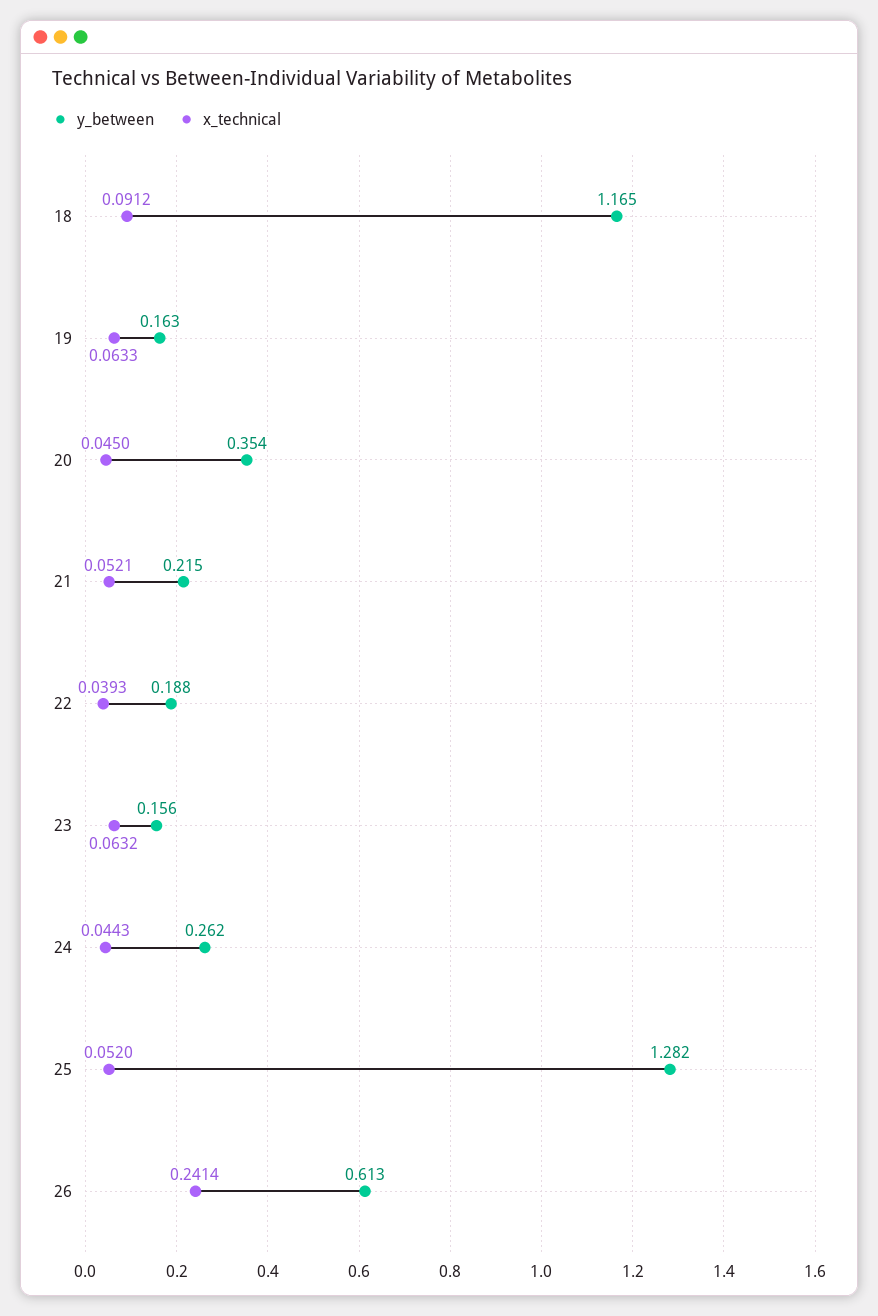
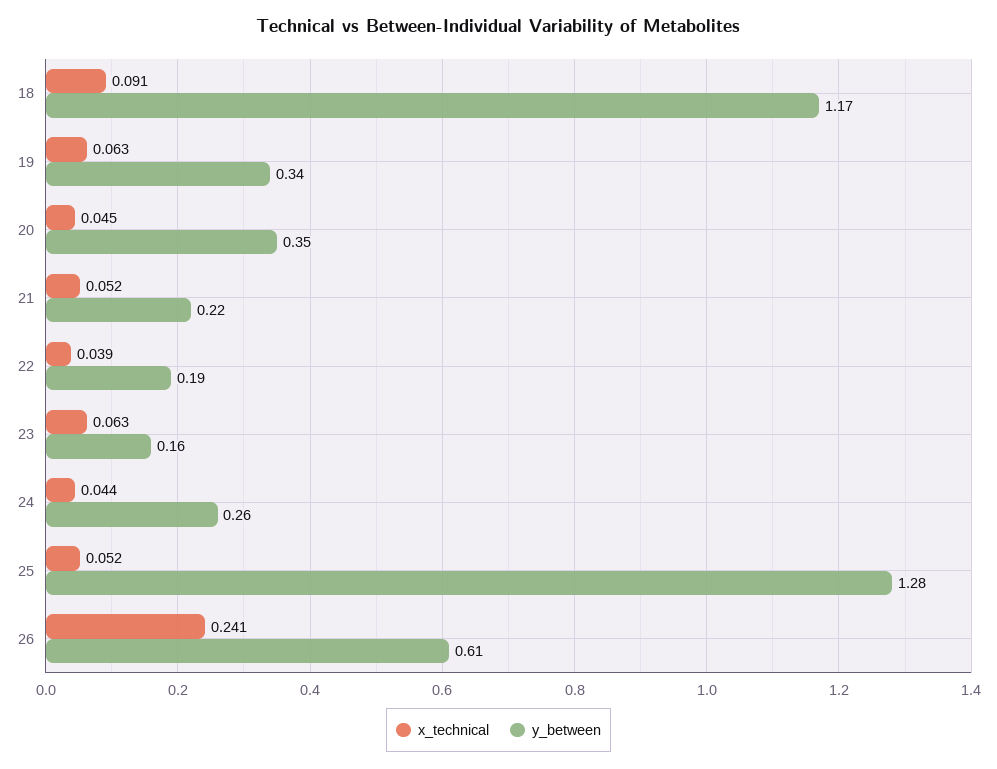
  {
    "y_between": {
      "18": 1.165,
-     "19": 0.163,
+     "19": 0.34,
      "20": 0.354,
      "21": 0.215,
      "22": 0.188,
      "23": 0.156,
      "24": 0.262,
      "25": 1.282,
      "26": 0.613
    },
    "x_technical": {
      "18": 0.0912,
      "19": 0.0633,
      "20": 0.045,
      "21": 0.0521,
      "22": 0.0393,
      "23": 0.0632,
      "24": 0.0443,
      "25": 0.052,
      "26": 0.2414
    }
  }

